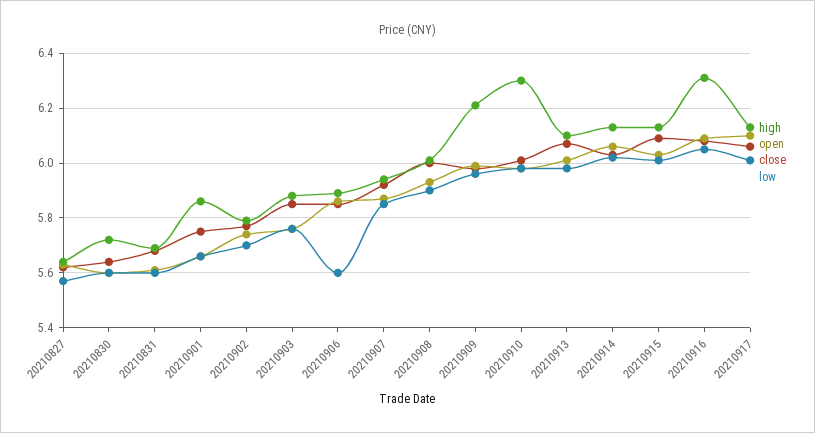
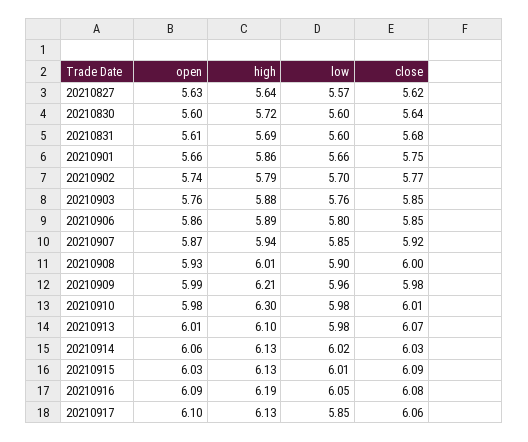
  {
    "high": {
      "20210827": 5.64,
      "20210830": 5.72,
      "20210831": 5.69,
      "20210901": 5.86,
      "20210902": 5.79,
      "20210903": 5.88,
      "20210906": 5.89,
      "20210907": 5.94,
      "20210908": 6.01,
      "20210909": 6.21,
      "20210910": 6.3,
      "20210913": 6.1,
      "20210914": 6.13,
      "20210915": 6.13,
-     "20210916": 6.3,
+     "20210916": 6.19,
      "20210917": 6.13
    },
    "open": {
      "20210827": 5.63,
      "20210830": 5.6,
      "20210831": 5.61,
      "20210901": 5.66,
      "20210902": 5.74,
      "20210903": 5.76,
      "20210906": 5.86,
      "20210907": 5.87,
      "20210908": 5.93,
      "20210909": 5.99,
      "20210910": 5.98,
      "20210913": 6.01,
      "20210914": 6.06,
      "20210915": 6.03,
      "20210916": 6.09,
      "20210917": 6.1
    },
    "close": {
      "20210827": 5.62,
      "20210830": 5.64,
      "20210831": 5.68,
      "20210901": 5.75,
      "20210902": 5.77,
      "20210903": 5.85,
      "20210906": 5.85,
      "20210907": 5.92,
      "20210908": 6,
      "20210909": 5.98,
      "20210910": 6.01,
      "20210913": 6.07,
      "20210914": 6.03,
      "20210915": 6.09,
      "20210916": 6.08,
      "20210917": 6.06
    },
    "low": {
      "20210827": 5.57,
      "20210830": 5.6,
      "20210831": 5.6,
      "20210901": 5.66,
      "20210902": 5.7,
      "20210903": 5.76,
-     "20210906": 5.6,
+     "20210906": 5.8,
      "20210907": 5.85,
      "20210908": 5.9,
      "20210909": 5.96,
      "20210910": 5.98,
      "20210913": 5.98,
      "20210914": 6.02,
      "20210915": 6.01,
      "20210916": 6.05,
-     "20210917": 6
+     "20210917": 5.85
    }
  }

